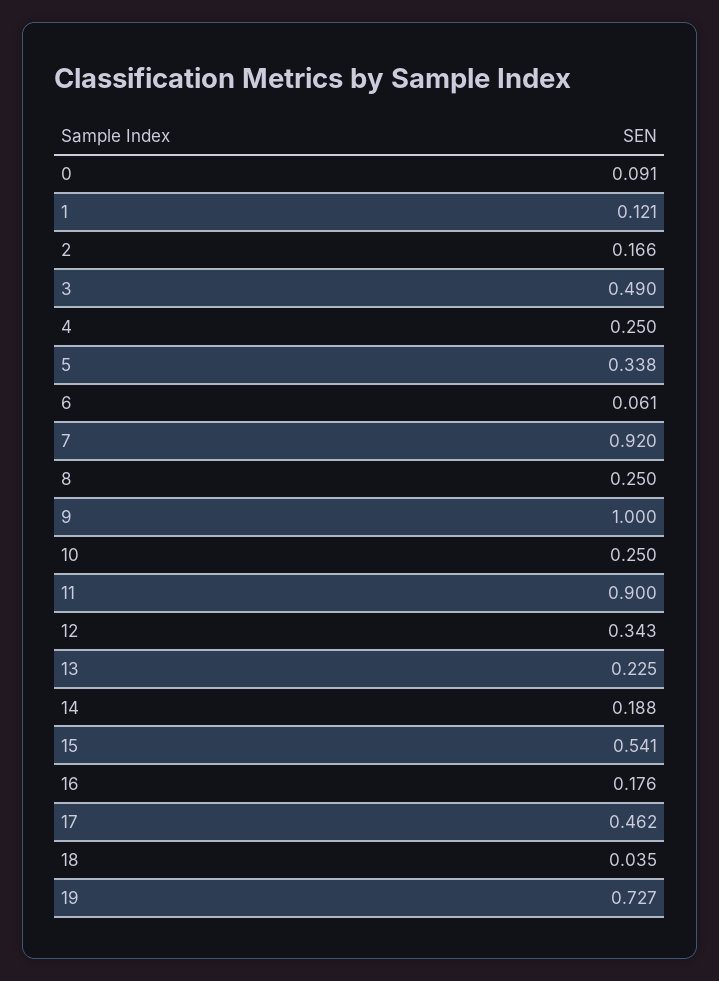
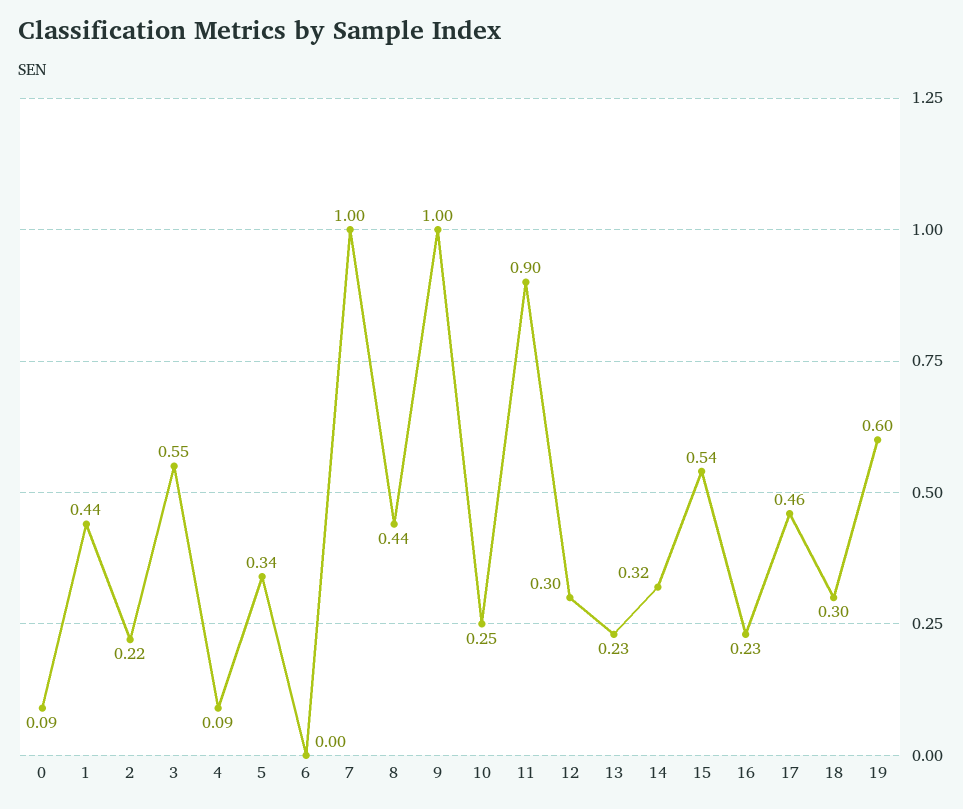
  {
    "0": 0.091,
-   "1": 0.121,
+   "1": 0.44,
-   "2": 0.166,
+   "2": 0.22,
-   "3": 0.49,
+   "3": 0.55,
-   "4": 0.25,
+   "4": 0.09,
    "5": 0.338,
-   "6": 0.061,
+   "6": 0,
-   "7": 0.92,
+   "7": 1,
-   "8": 0.25,
+   "8": 0.44,
    "9": 1,
    "10": 0.25,
    "11": 0.9,
-   "12": 0.343,
+   "12": 0.3,
    "13": 0.225,
-   "14": 0.188,
+   "14": 0.32,
    "15": 0.541,
-   "16": 0.176,
+   "16": 0.23,
    "17": 0.462,
-   "18": 0.035,
+   "18": 0.3,
-   "19": 0.727
+   "19": 0.6
  }

